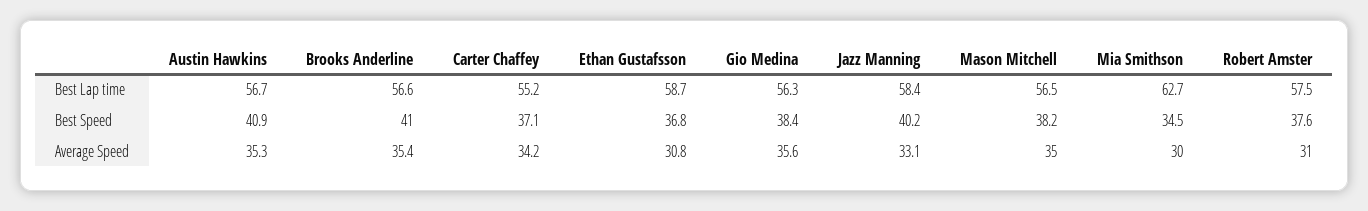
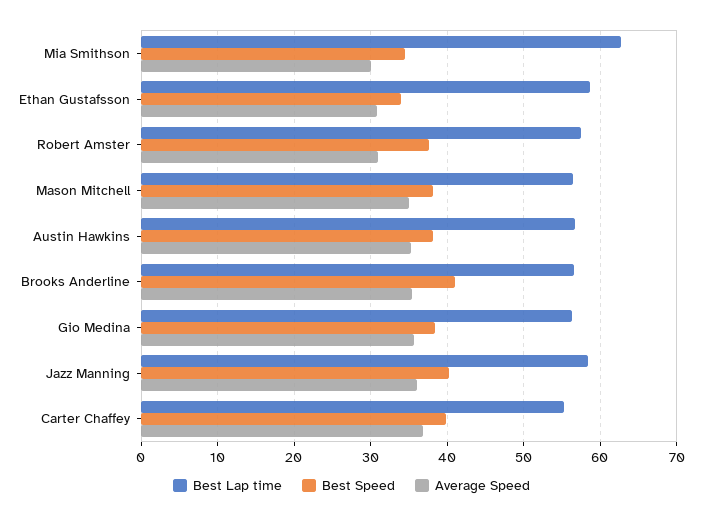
  {
    "Best Lap time": {
      "Austin Hawkins": 56.7,
      "Brooks Anderline": 56.6,
      "Carter Chaffey": 55.2,
      "Ethan Gustafsson": 58.7,
      "Gio Medina": 56.3,
      "Jazz Manning": 58.4,
      "Mason Mitchell": 56.5,
      "Mia Smithson": 62.7,
      "Robert Amster": 57.5
    },
    "Best Speed": {
-     "Austin Hawkins": 40.9,
+     "Austin Hawkins": 38,
      "Brooks Anderline": 41,
-     "Carter Chaffey": 37.1,
+     "Carter Chaffey": 40,
-     "Ethan Gustafsson": 36.8,
+     "Ethan Gustafsson": 34,
      "Gio Medina": 38.4,
      "Jazz Manning": 40.2,
      "Mason Mitchell": 38.2,
      "Mia Smithson": 34.5,
      "Robert Amster": 37.6
    },
    "Average Speed": {
      "Austin Hawkins": 35.3,
      "Brooks Anderline": 35.4,
-     "Carter Chaffey": 34.2,
+     "Carter Chaffey": 37,
      "Ethan Gustafsson": 30.8,
      "Gio Medina": 35.6,
-     "Jazz Manning": 33.1,
+     "Jazz Manning": 36,
      "Mason Mitchell": 35,
      "Mia Smithson": 30,
      "Robert Amster": 31
    }
  }

